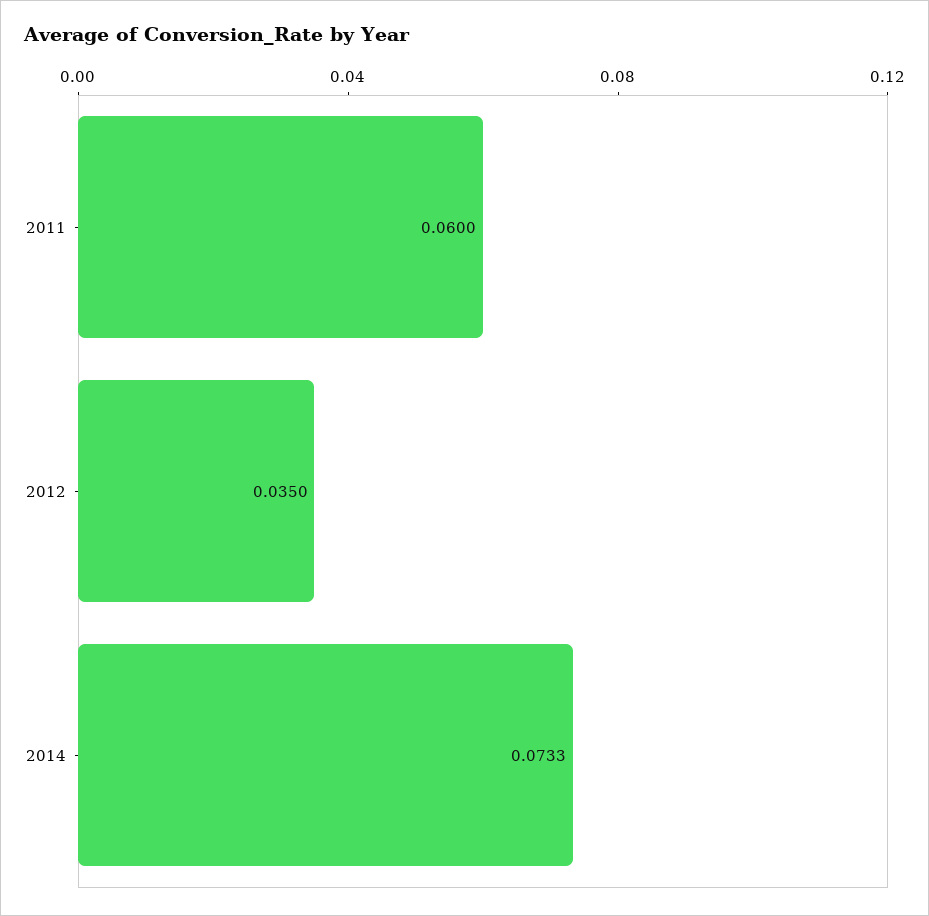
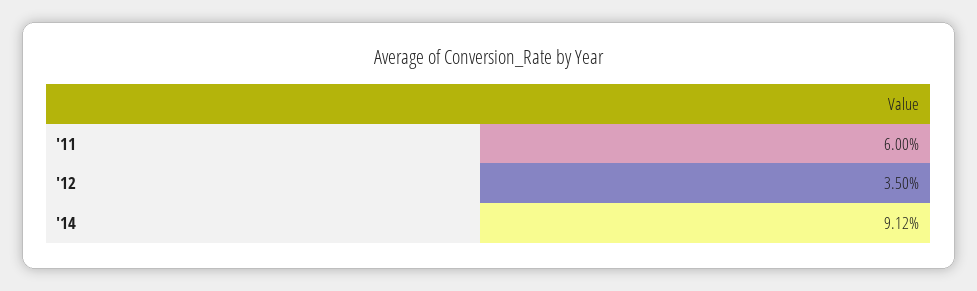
  {
    "2011": 0.06,
    "2012": 0.035,
-   "2014": 0.0733
+   "2014": 0.0912
  }

